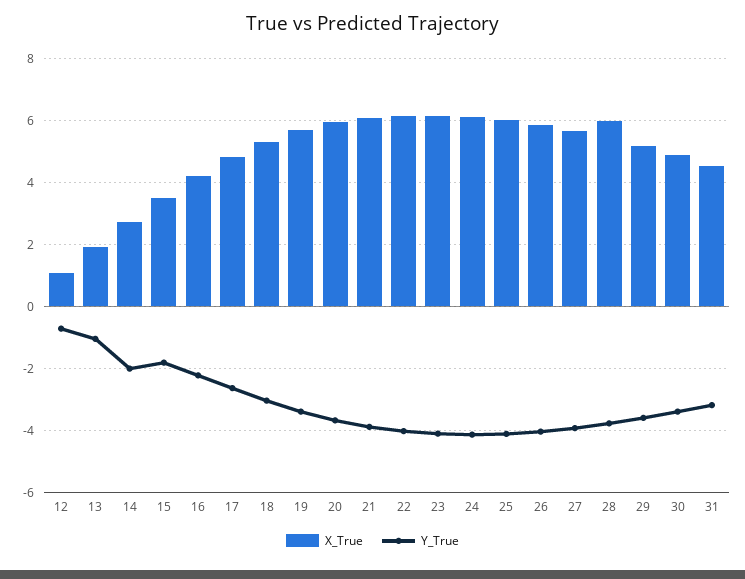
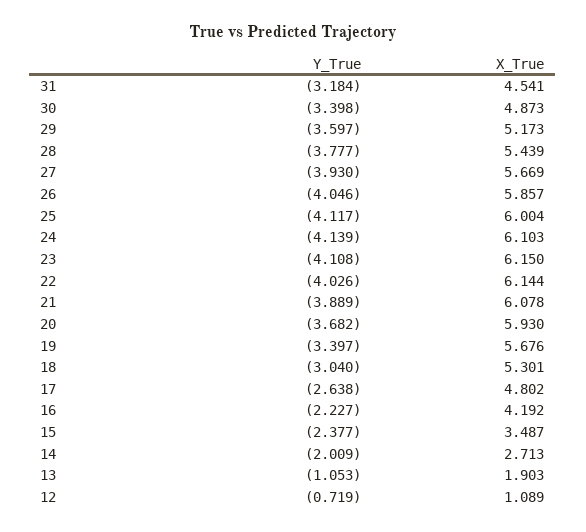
  {
    "X_True": {
      "12": 1.089,
      "13": 1.903,
      "14": 2.713,
      "15": 3.487,
      "16": 4.192,
      "17": 4.802,
      "18": 5.301,
      "19": 5.676,
      "20": 5.93,
      "21": 6.078,
      "22": 6.144,
      "23": 6.15,
      "24": 6.103,
      "25": 6.004,
      "26": 5.857,
      "27": 5.669,
-     "28": 6,
+     "28": 5.439,
      "29": 5.173,
      "30": 4.873,
      "31": 4.541
    },
    "Y_True": {
      "12": -0.719,
      "13": -1.053,
      "14": -2.009,
-     "15": -1.8,
+     "15": -2.377,
      "16": -2.227,
      "17": -2.638,
      "18": -3.04,
      "19": -3.397,
      "20": -3.682,
      "21": -3.889,
      "22": -4.026,
      "23": -4.108,
      "24": -4.139,
      "25": -4.117,
      "26": -4.046,
      "27": -3.93,
      "28": -3.777,
      "29": -3.597,
      "30": -3.398,
      "31": -3.184
    }
  }

